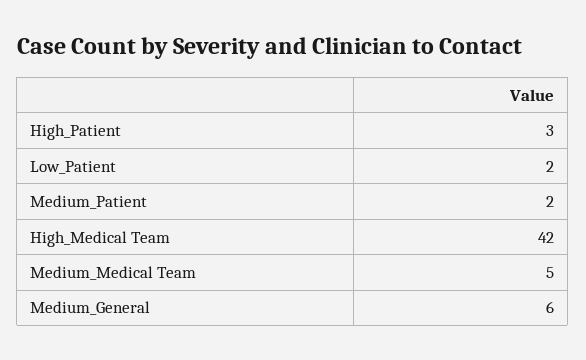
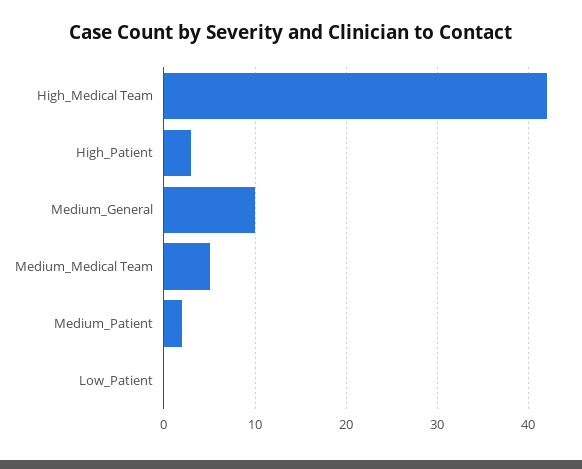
  {
    "High_Patient": 3,
-   "Low_Patient": 2,
+   "Low_Patient": 0,
    "Medium_Patient": 2,
    "High_Medical Team": 42,
    "Medium_Medical Team": 5,
-   "Medium_General": 6
+   "Medium_General": 10
  }

